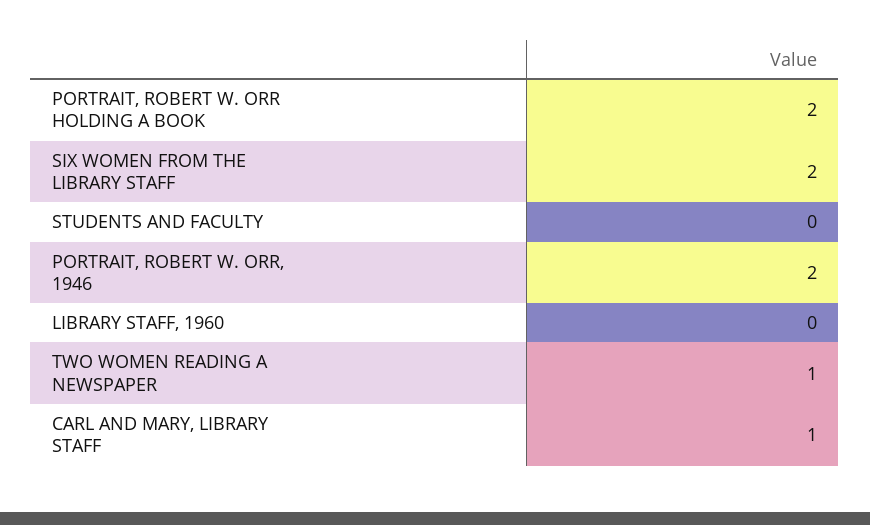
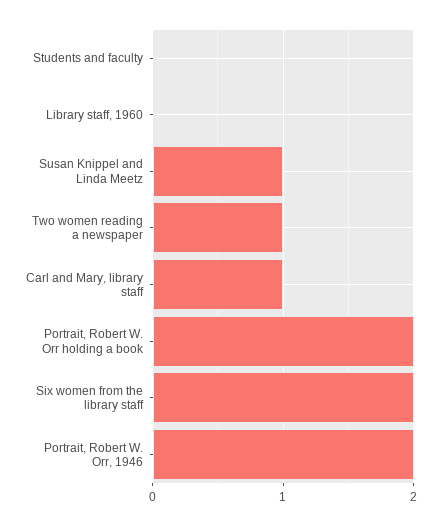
  {
    "PORTRAIT, ROBERT W. ORR HOLDING A BOOK": 2,
    "SIX WOMEN FROM THE LIBRARY STAFF": 2,
    "STUDENTS AND FACULTY": 0,
    "PORTRAIT, ROBERT W. ORR, 1946": 2,
    "LIBRARY STAFF, 1960": 0,
    "TWO WOMEN READING A NEWSPAPER": 1,
-   "CARL AND MARY, LIBRARY STAFF": 1
+   "CARL AND MARY, LIBRARY STAFF": 1,
+   "Susan Knippel and Linda Meetz": 1
  }

